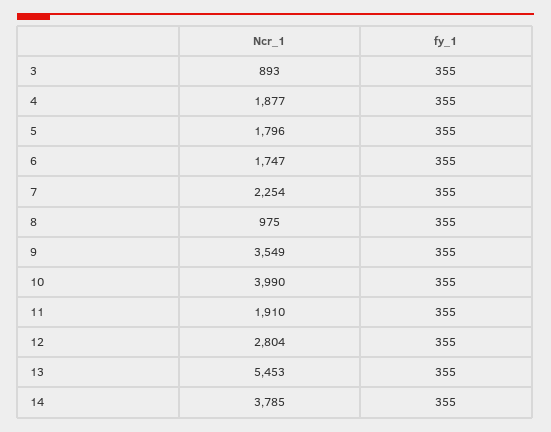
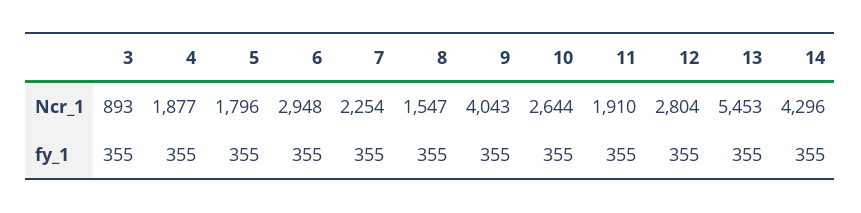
  {
    "Ncr_1": {
      "3": 893,
      "4": 1877,
      "5": 1796,
-     "6": 1747,
+     "6": 2948,
      "7": 2254,
-     "8": 975,
+     "8": 1547,
-     "9": 3549,
+     "9": 4043,
-     "10": 3990,
+     "10": 2644,
      "11": 1910,
      "12": 2804,
      "13": 5453,
-     "14": 3785
+     "14": 4296
    },
    "fy_1": {
      "3": 355,
      "4": 355,
      "5": 355,
      "6": 355,
      "7": 355,
      "8": 355,
      "9": 355,
      "10": 355,
      "11": 355,
      "12": 355,
      "13": 355,
      "14": 355
    }
  }

